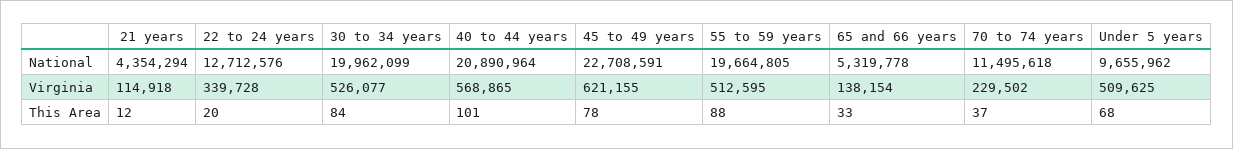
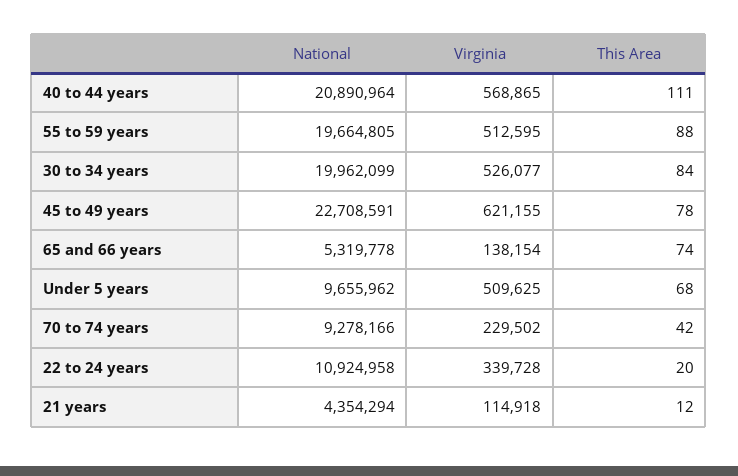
  {
    "21 years": {
      "National": 4354294,
      "Virginia": 114918,
      "This Area": 12
    },
    "22 to 24 years": {
-     "National": 12712576,
+     "National": 10924958,
      "Virginia": 339728,
      "This Area": 20
    },
    "30 to 34 years": {
      "National": 19962099,
      "Virginia": 526077,
      "This Area": 84
    },
    "40 to 44 years": {
      "National": 20890964,
      "Virginia": 568865,
-     "This Area": 101
+     "This Area": 111
    },
    "45 to 49 years": {
      "National": 22708591,
      "Virginia": 621155,
      "This Area": 78
    },
    "55 to 59 years": {
      "National": 19664805,
      "Virginia": 512595,
      "This Area": 88
    },
    "65 and 66 years": {
      "National": 5319778,
      "Virginia": 138154,
-     "This Area": 33
+     "This Area": 74
    },
    "70 to 74 years": {
-     "National": 11495618,
+     "National": 9278166,
      "Virginia": 229502,
-     "This Area": 37
+     "This Area": 42
    },
    "Under 5 years": {
      "National": 9655962,
      "Virginia": 509625,
      "This Area": 68
    }
  }

